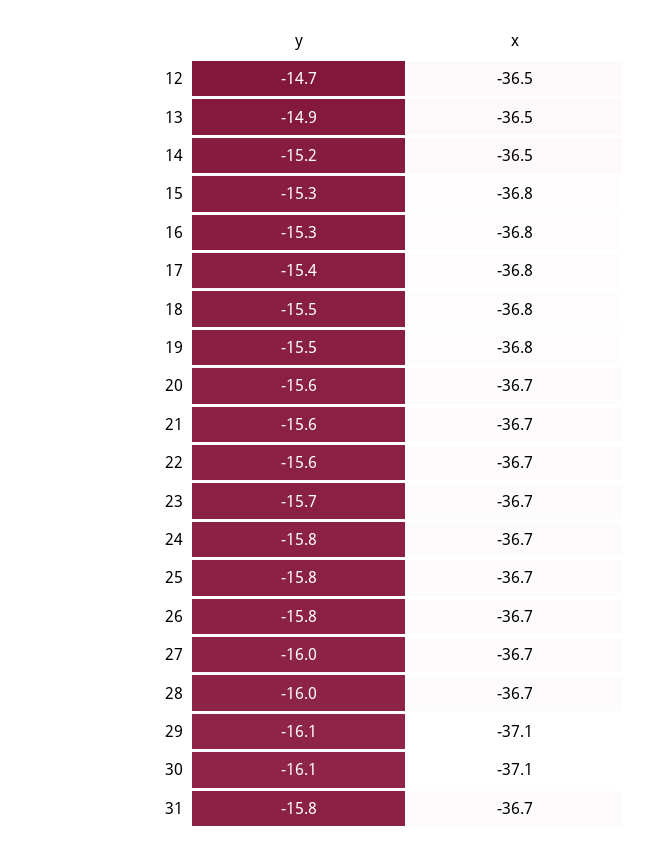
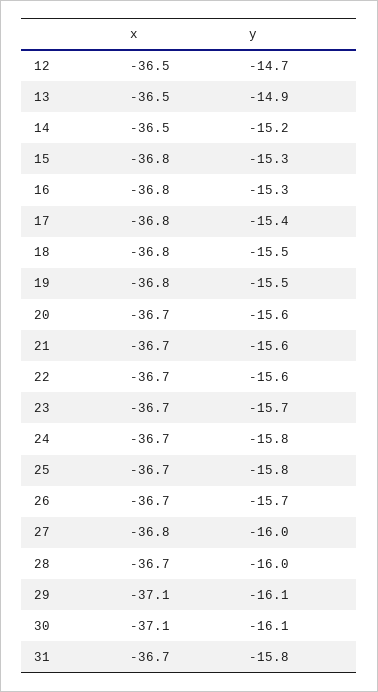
  {
    "y": {
      "12": -14.7,
      "13": -14.9,
      "14": -15.2,
      "15": -15.3,
      "16": -15.3,
      "17": -15.4,
      "18": -15.5,
      "19": -15.5,
      "20": -15.6,
      "21": -15.6,
      "22": -15.6,
      "23": -15.7,
      "24": -15.8,
      "25": -15.8,
-     "26": -15.8,
+     "26": -15.7,
      "27": -16,
      "28": -16,
      "29": -16.1,
      "30": -16.1,
      "31": -15.8
    },
    "x": {
      "12": -36.5,
      "13": -36.5,
      "14": -36.5,
      "15": -36.8,
      "16": -36.8,
      "17": -36.8,
      "18": -36.8,
      "19": -36.8,
      "20": -36.7,
      "21": -36.7,
      "22": -36.7,
      "23": -36.7,
      "24": -36.7,
      "25": -36.7,
      "26": -36.7,
-     "27": -36.7,
+     "27": -36.8,
      "28": -36.7,
      "29": -37.1,
      "30": -37.1,
      "31": -36.7
    }
  }

